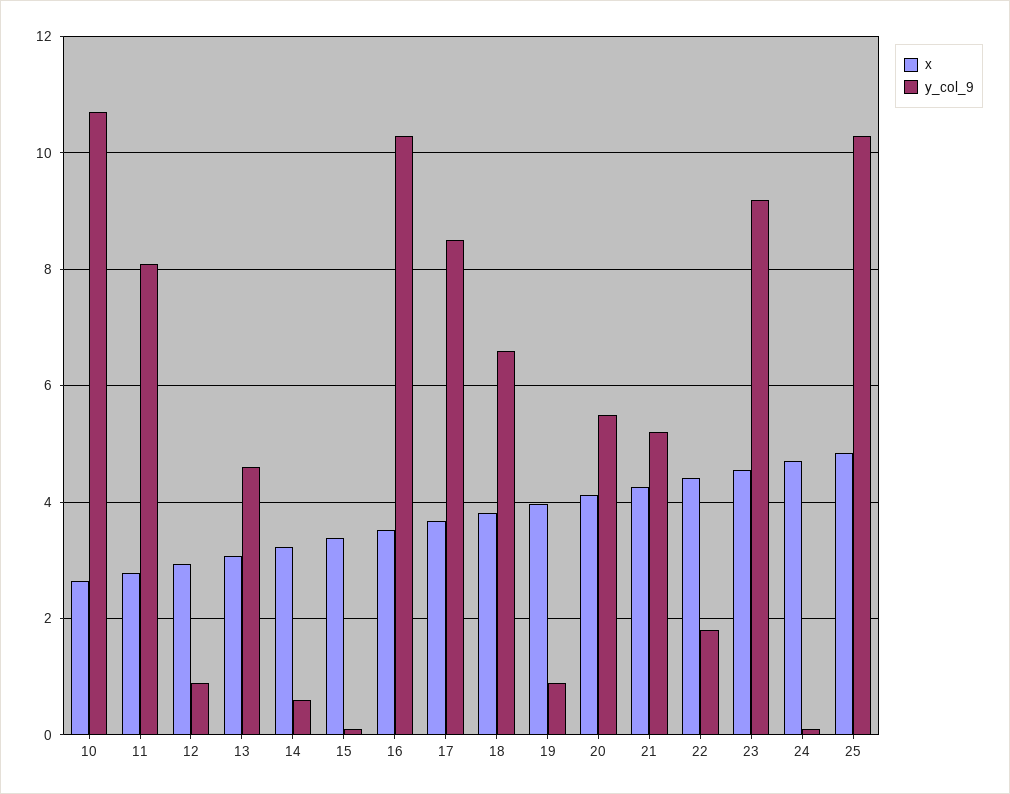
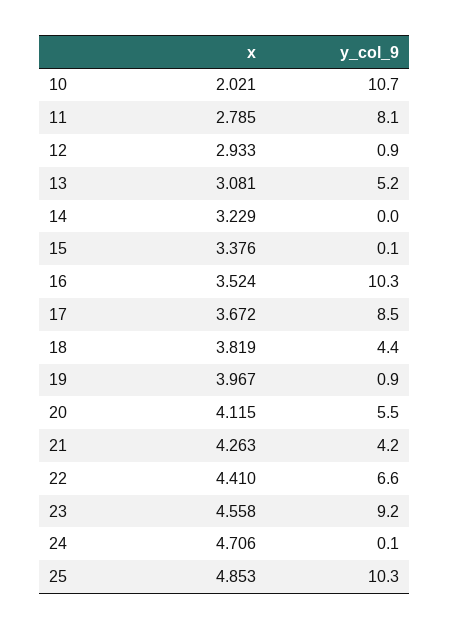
  {
    "x": {
-     "10": 2.6,
+     "10": 2.021,
      "11": 2.785,
      "12": 2.933,
      "13": 3.081,
      "14": 3.229,
      "15": 3.376,
      "16": 3.524,
      "17": 3.672,
      "18": 3.819,
      "19": 3.967,
      "20": 4.115,
      "21": 4.263,
      "22": 4.41,
      "23": 4.558,
      "24": 4.706,
      "25": 4.853
    },
    "y_col_9": {
      "10": 10.7,
      "11": 8.1,
      "12": 0.9,
-     "13": 4.6,
+     "13": 5.2,
-     "14": 0.6,
+     "14": 0,
      "15": 0.1,
      "16": 10.3,
      "17": 8.5,
-     "18": 6.6,
+     "18": 4.4,
      "19": 0.9,
      "20": 5.5,
-     "21": 5.2,
+     "21": 4.2,
-     "22": 1.8,
+     "22": 6.6,
      "23": 9.2,
      "24": 0.1,
      "25": 10.3
    }
  }

